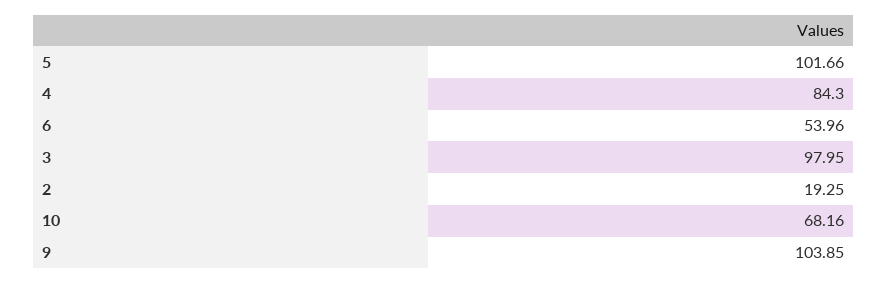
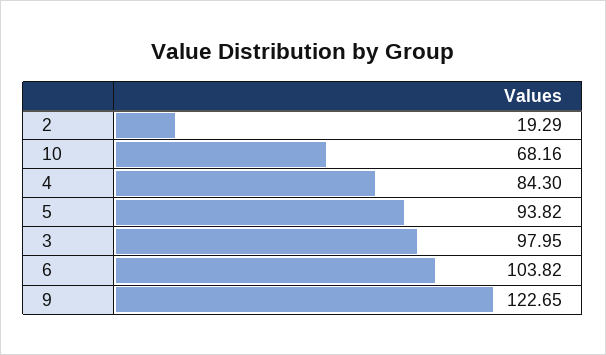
  {
-   "5": 101.66,
+   "5": 93.82,
    "4": 84.3,
-   "6": 53.96,
+   "6": 103.82,
    "3": 97.95,
-   "2": 19.25,
+   "2": 19.29,
    "10": 68.16,
-   "9": 103.85
+   "9": 122.65
  }

